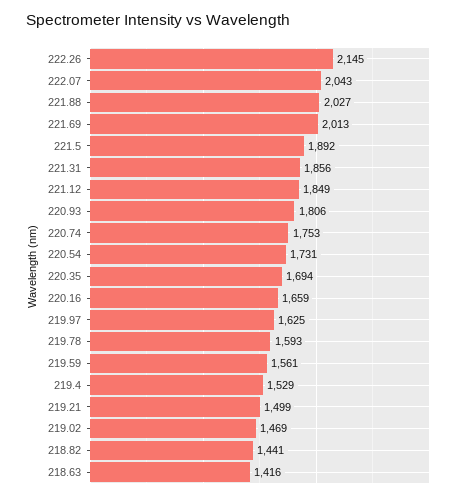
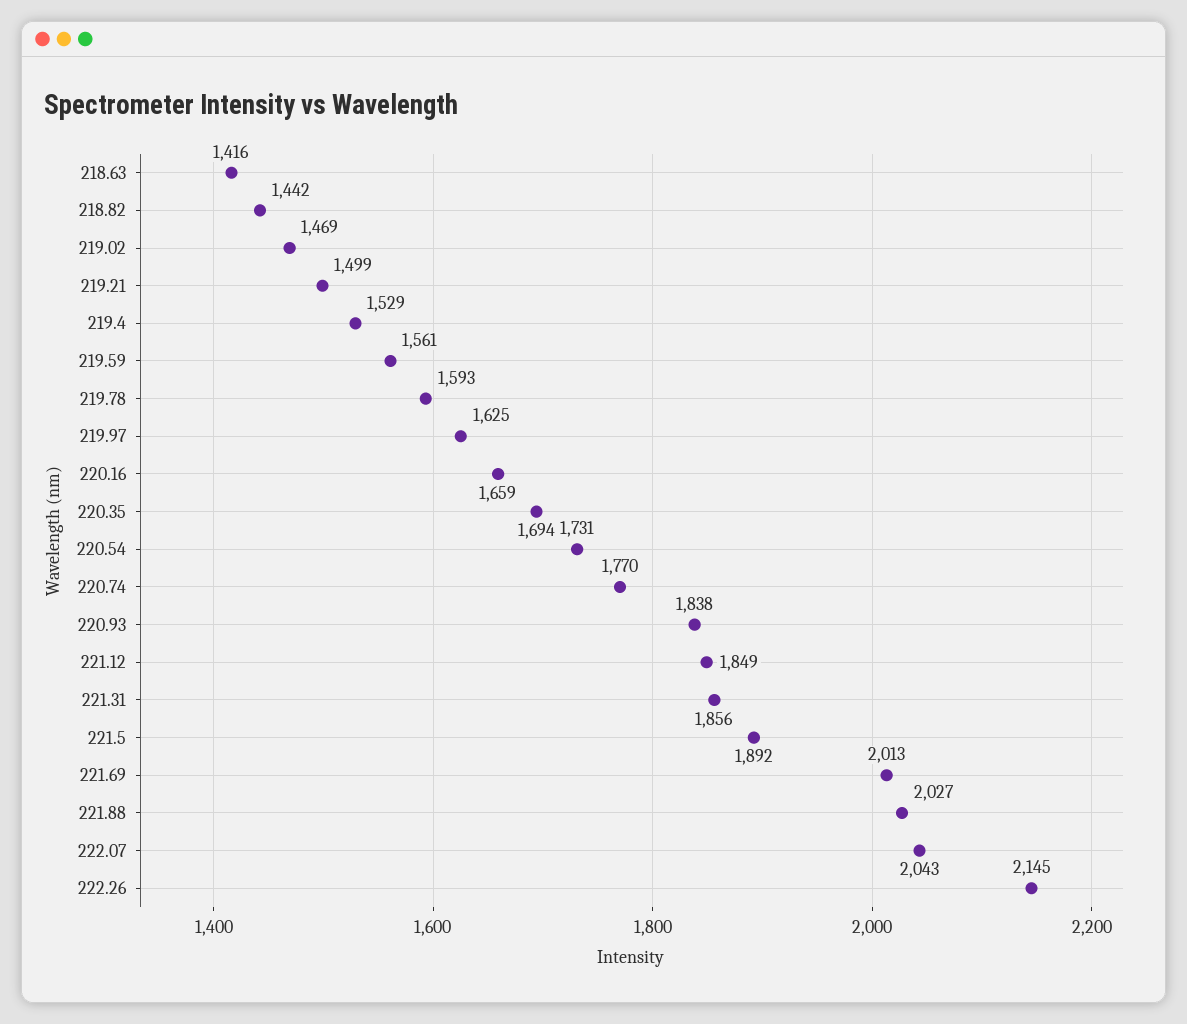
  {
    "222.26": 2145,
    "222.07": 2043,
    "221.88": 2027,
    "221.69": 2013,
    "221.5": 1892,
    "221.31": 1856,
    "221.12": 1849,
-   "220.93": 1806,
+   "220.93": 1838,
-   "220.74": 1753,
+   "220.74": 1770,
    "220.54": 1731,
    "220.35": 1694,
    "220.16": 1659,
    "219.97": 1625,
    "219.78": 1593,
    "219.59": 1561,
    "219.4": 1529,
    "219.21": 1499,
    "219.02": 1469,
-   "218.82": 1441,
+   "218.82": 1442,
    "218.63": 1416
  }

